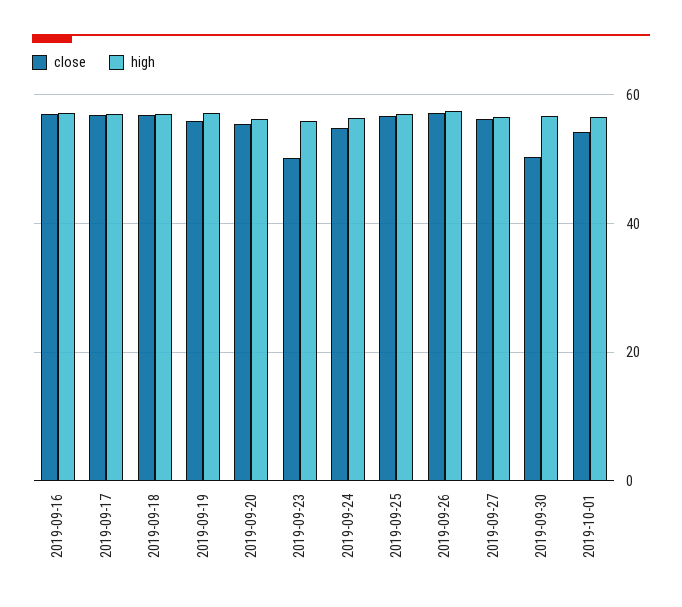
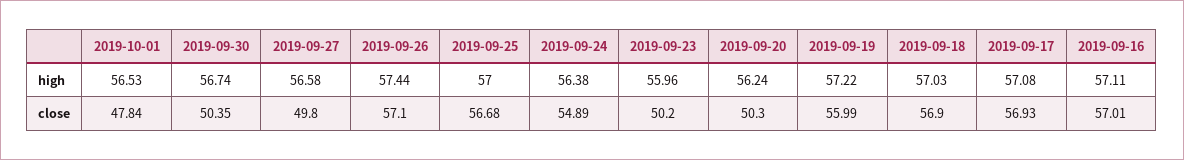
  {
    "close": {
      "2019-09-16": 57.01,
      "2019-09-17": 56.93,
      "2019-09-18": 56.9,
      "2019-09-19": 55.99,
-     "2019-09-20": 56,
+     "2019-09-20": 50.3,
      "2019-09-23": 50.2,
      "2019-09-24": 54.89,
      "2019-09-25": 56.68,
      "2019-09-26": 57.1,
-     "2019-09-27": 56,
+     "2019-09-27": 49.8,
      "2019-09-30": 50.35,
-     "2019-10-01": 54
+     "2019-10-01": 47.84
    },
    "high": {
      "2019-09-16": 57.11,
      "2019-09-17": 57.08,
      "2019-09-18": 57.03,
      "2019-09-19": 57.22,
      "2019-09-20": 56.24,
      "2019-09-23": 55.96,
      "2019-09-24": 56.38,
      "2019-09-25": 57,
      "2019-09-26": 57.44,
      "2019-09-27": 56.58,
      "2019-09-30": 56.74,
      "2019-10-01": 56.53
    }
  }

